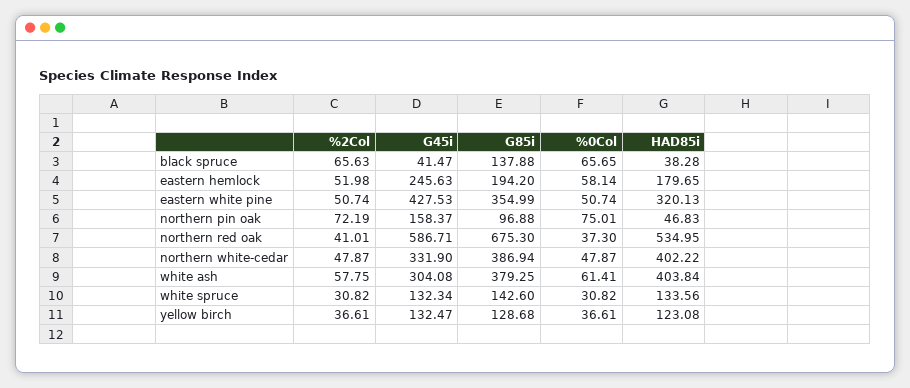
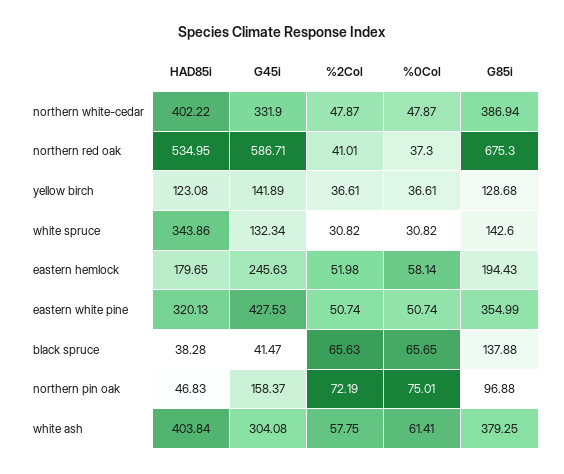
  {
    "%2Col": {
      "black spruce": 65.63,
      "eastern hemlock": 51.98,
      "eastern white pine": 50.74,
      "northern pin oak": 72.19,
      "northern red oak": 41.01,
      "northern white-cedar": 47.87,
      "white ash": 57.75,
      "white spruce": 30.82,
      "yellow birch": 36.61
    },
    "G45i": {
      "black spruce": 41.47,
      "eastern hemlock": 245.63,
      "eastern white pine": 427.53,
      "northern pin oak": 158.37,
      "northern red oak": 586.71,
      "northern white-cedar": 331.9,
      "white ash": 304.08,
      "white spruce": 132.34,
-     "yellow birch": 132.47
+     "yellow birch": 141.89
    },
    "G85i": {
      "black spruce": 137.88,
-     "eastern hemlock": 194.2,
+     "eastern hemlock": 194.43,
      "eastern white pine": 354.99,
      "northern pin oak": 96.88,
      "northern red oak": 675.3,
      "northern white-cedar": 386.94,
      "white ash": 379.25,
      "white spruce": 142.6,
      "yellow birch": 128.68
    },
    "%0Col": {
      "black spruce": 65.65,
      "eastern hemlock": 58.14,
      "eastern white pine": 50.74,
      "northern pin oak": 75.01,
      "northern red oak": 37.3,
      "northern white-cedar": 47.87,
      "white ash": 61.41,
      "white spruce": 30.82,
      "yellow birch": 36.61
    },
    "HAD85i": {
      "black spruce": 38.28,
      "eastern hemlock": 179.65,
      "eastern white pine": 320.13,
      "northern pin oak": 46.83,
      "northern red oak": 534.95,
      "northern white-cedar": 402.22,
      "white ash": 403.84,
-     "white spruce": 133.56,
+     "white spruce": 343.86,
      "yellow birch": 123.08
    }
  }

